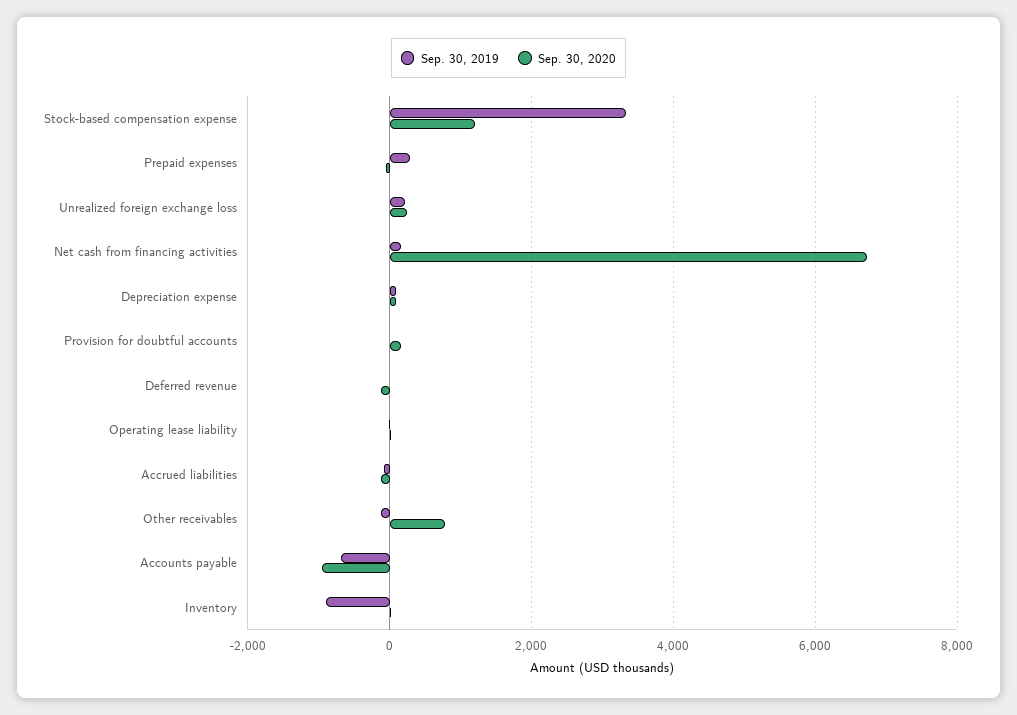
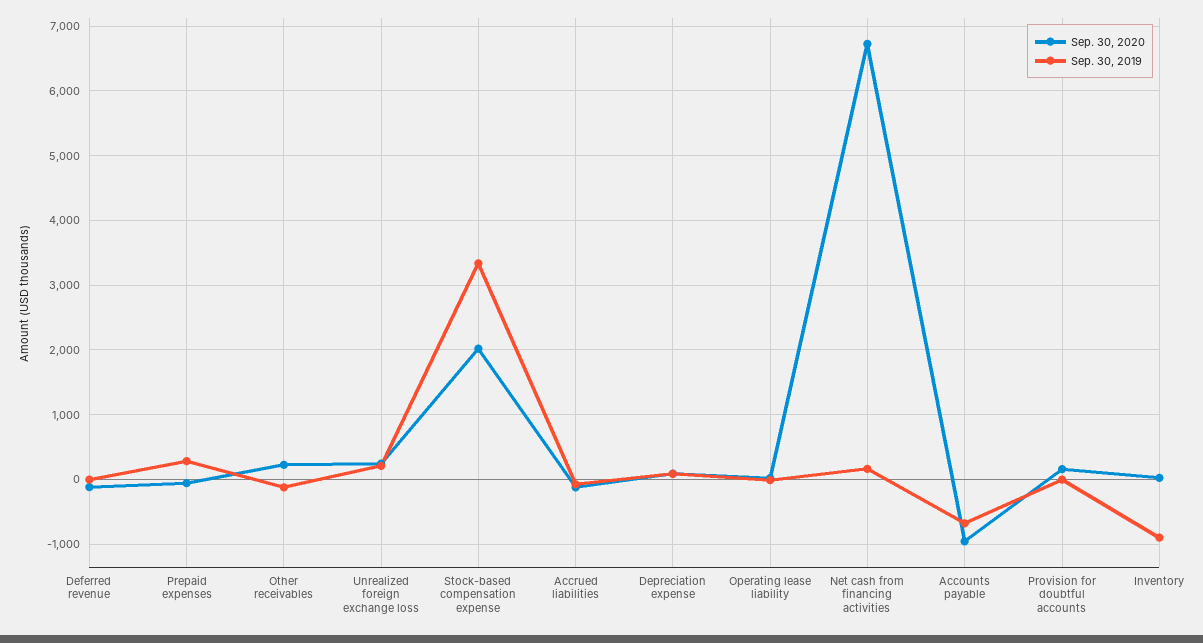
  {
    "Sep. 30, 2019": {
      "Stock-based compensation expense": 3300,
      "Prepaid expenses": 300,
      "Unrealized foreign exchange loss": 200,
      "Net cash from financing activities": 200,
      "Depreciation expense": 100,
      "Provision for doubtful accounts": 0,
      "Deferred revenue": 0,
      "Operating lease liability": 0,
      "Accrued liabilities": -100,
      "Other receivables": -100,
      "Accounts payable": -700,
      "Inventory": -900
    },
    "Sep. 30, 2020": {
-     "Stock-based compensation expense": 1200,
+     "Stock-based compensation expense": 2000,
      "Prepaid expenses": -100,
      "Unrealized foreign exchange loss": 200,
      "Net cash from financing activities": 6700,
      "Depreciation expense": 100,
      "Provision for doubtful accounts": 200,
      "Deferred revenue": -100,
      "Operating lease liability": 0,
      "Accrued liabilities": -100,
-     "Other receivables": 800,
+     "Other receivables": 200,
      "Accounts payable": -1000,
      "Inventory": 0
    }
  }

